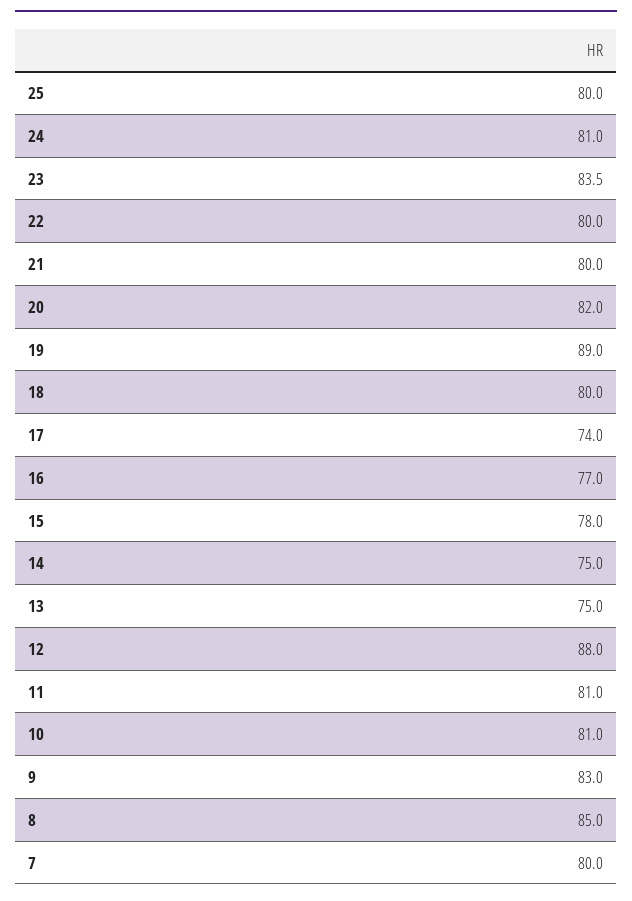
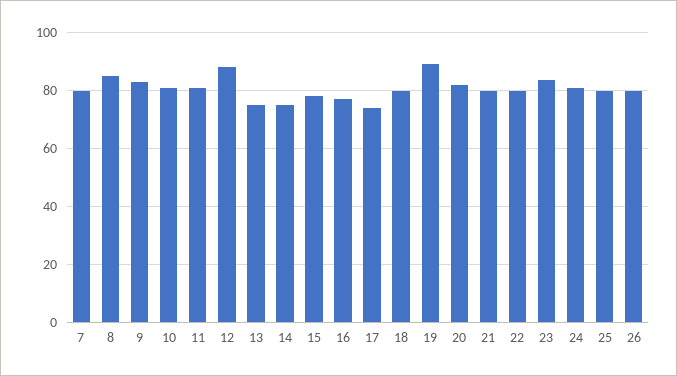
  {
    "25": 80,
    "24": 81,
    "23": 83.5,
    "22": 80,
    "21": 80,
    "20": 82,
    "19": 89,
    "18": 80,
    "17": 74,
    "16": 77,
    "15": 78,
    "14": 75,
    "13": 75,
    "12": 88,
    "11": 81,
    "10": 81,
    "9": 83,
    "8": 85,
-   "7": 80
+   "7": 80,
+   "26": 80
  }

